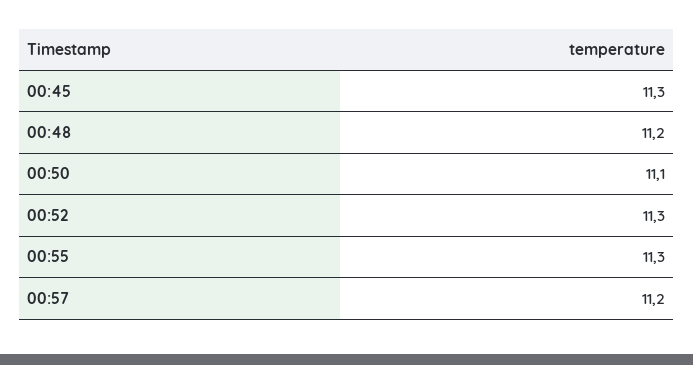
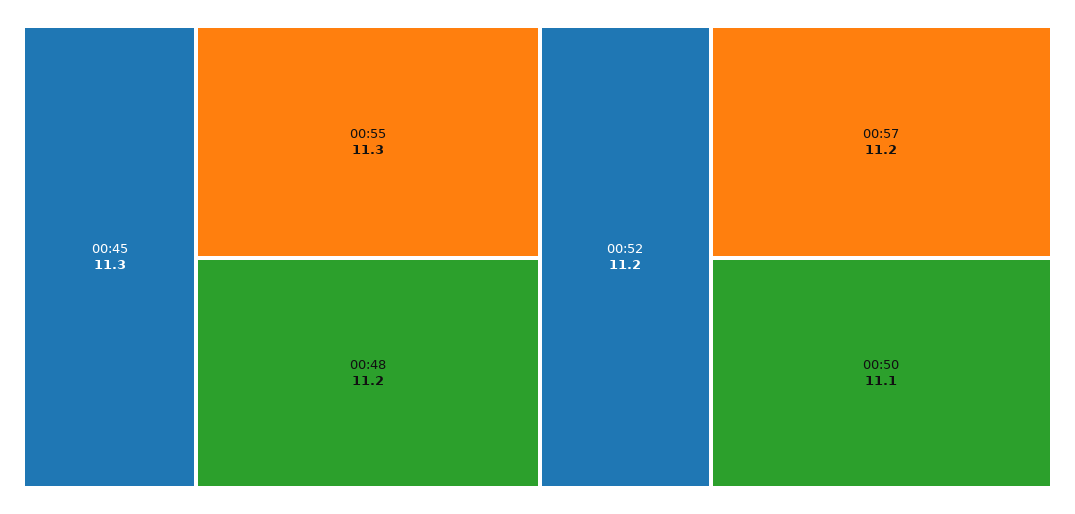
  {
    "00:45": 11.3,
    "00:48": 11.2,
    "00:50": 11.1,
-   "00:52": 11.3,
+   "00:52": 11.2,
    "00:55": 11.3,
    "00:57": 11.2
  }

